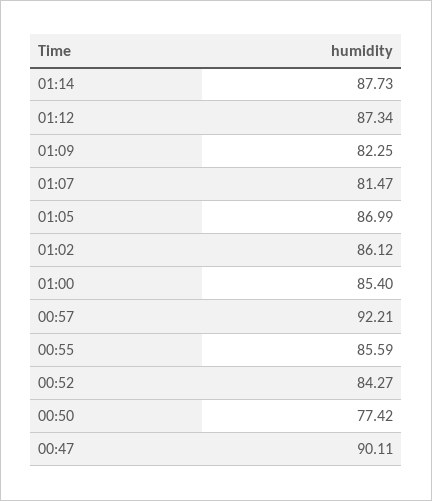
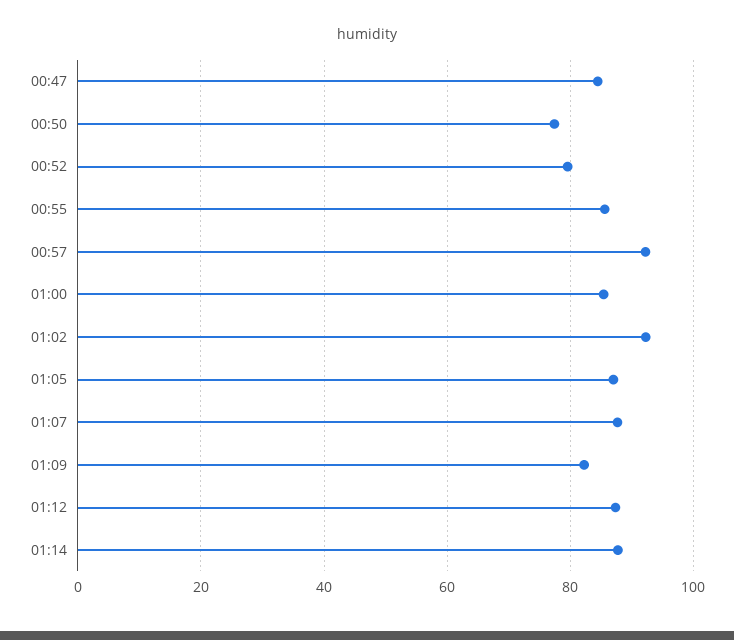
  {
    "01:14": 87.73,
    "01:12": 87.34,
    "01:09": 82.25,
-   "01:07": 81.47,
+   "01:07": 88,
    "01:05": 86.99,
-   "01:02": 86.12,
+   "01:02": 92,
    "01:00": 85.4,
    "00:57": 92.21,
    "00:55": 85.59,
-   "00:52": 84.27,
+   "00:52": 80,
    "00:50": 77.42,
-   "00:47": 90.11
+   "00:47": 84
  }

